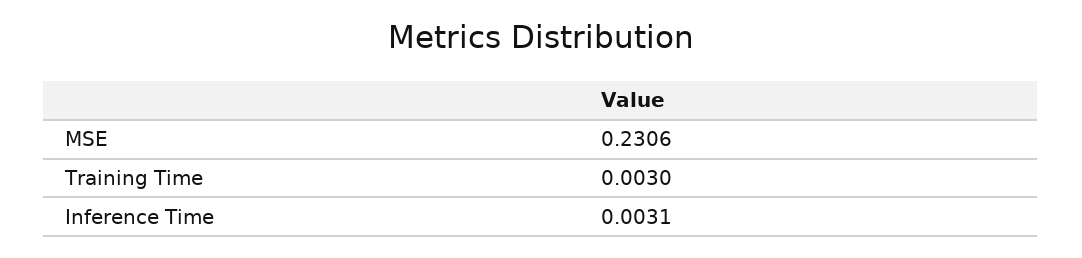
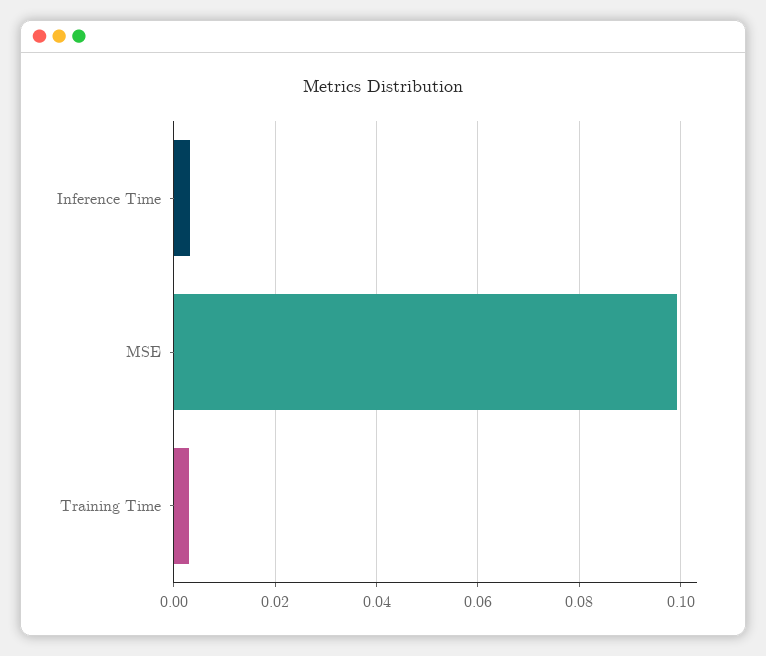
  {
-   "MSE": 0.2306,
+   "MSE": 0.1,
    "Training Time": 0.003,
    "Inference Time": 0.0031
  }

